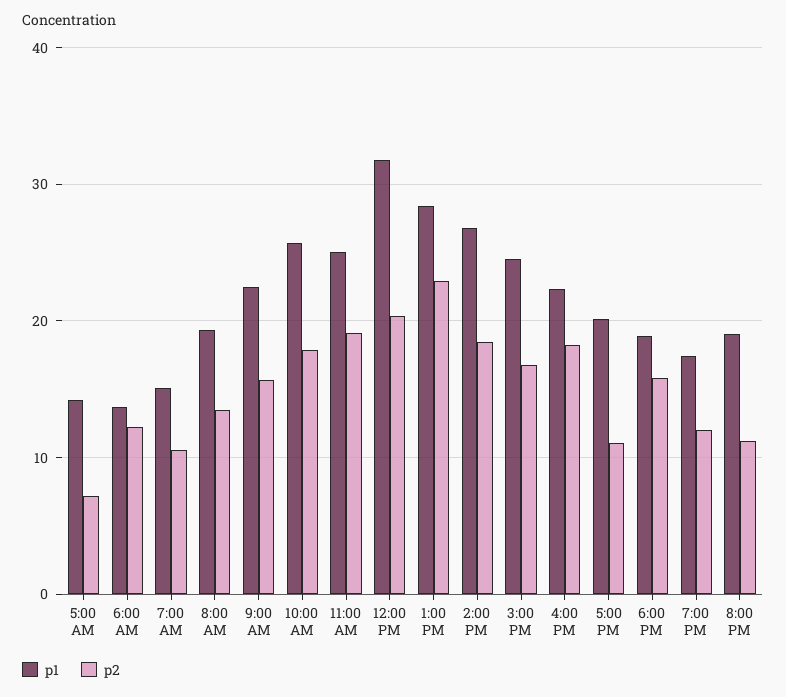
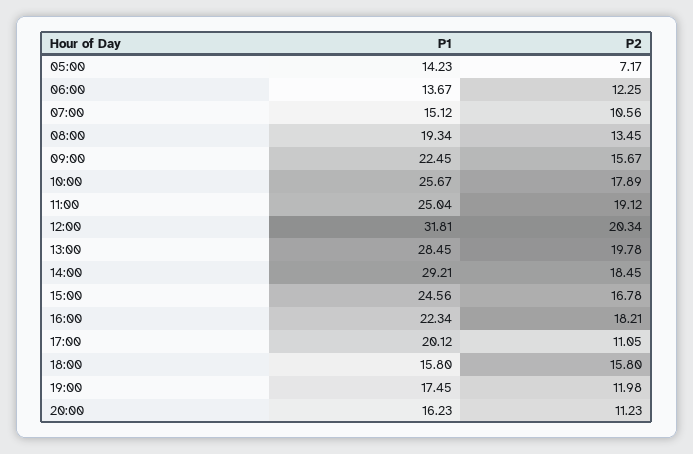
  {
    "p1": {
      "5:00 AM": 14.23,
      "6:00 AM": 13.67,
      "7:00 AM": 15.12,
      "8:00 AM": 19.34,
      "9:00 AM": 22.45,
      "10:00 AM": 25.67,
      "11:00 AM": 25.04,
      "12:00 PM": 31.81,
      "1:00 PM": 28.45,
-     "2:00 PM": 27,
+     "2:00 PM": 29.21,
      "3:00 PM": 24.56,
      "4:00 PM": 22.34,
      "5:00 PM": 20.12,
-     "6:00 PM": 19,
+     "6:00 PM": 15.8,
      "7:00 PM": 17.45,
-     "8:00 PM": 19
+     "8:00 PM": 16.23
    },
    "p2": {
      "5:00 AM": 7.17,
      "6:00 AM": 12.25,
      "7:00 AM": 10.56,
      "8:00 AM": 13.45,
      "9:00 AM": 15.67,
      "10:00 AM": 17.89,
      "11:00 AM": 19.12,
      "12:00 PM": 20.34,
-     "1:00 PM": 23,
+     "1:00 PM": 19.78,
      "2:00 PM": 18.45,
      "3:00 PM": 16.78,
      "4:00 PM": 18.21,
      "5:00 PM": 11.05,
      "6:00 PM": 15.8,
      "7:00 PM": 11.98,
      "8:00 PM": 11.23
    }
  }

